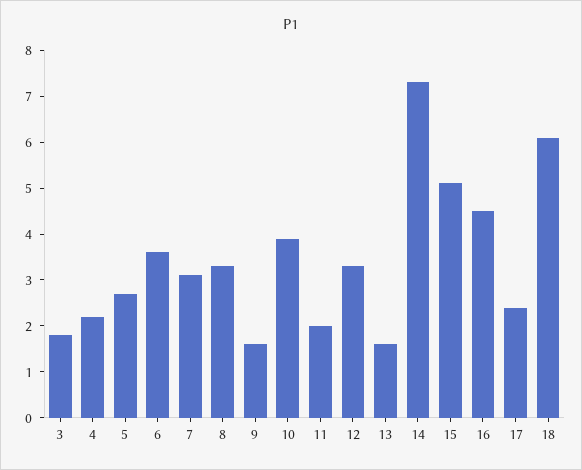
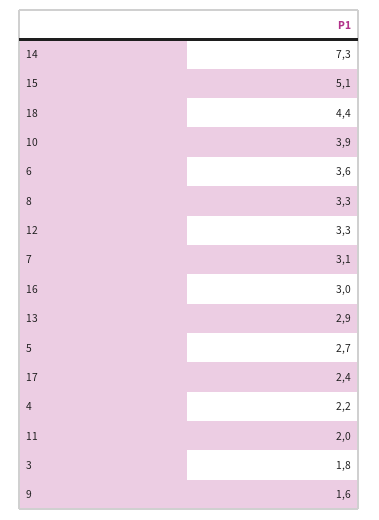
  {
    "3": 1.8,
    "4": 2.2,
    "5": 2.7,
    "6": 3.6,
    "7": 3.1,
    "8": 3.3,
    "9": 1.6,
    "10": 3.9,
    "11": 2,
    "12": 3.3,
-   "13": 1.5,
+   "13": 2.9,
    "14": 7.3,
    "15": 5.1,
-   "16": 4.5,
+   "16": 3,
    "17": 2.4,
-   "18": 6
+   "18": 4.4
  }

